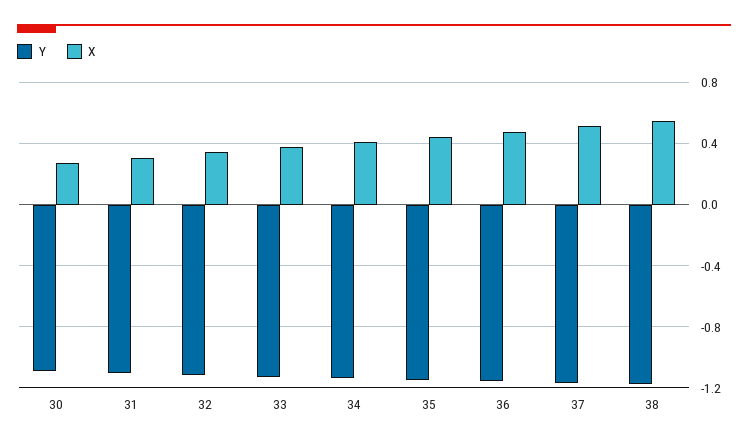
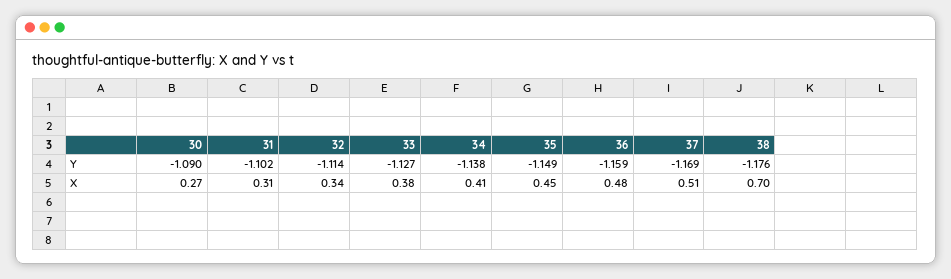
  {
    "Y": {
      "30": -1.09,
      "31": -1.102,
      "32": -1.114,
      "33": -1.127,
      "34": -1.138,
      "35": -1.149,
      "36": -1.159,
      "37": -1.169,
      "38": -1.176
    },
    "X": {
      "30": 0.27,
      "31": 0.31,
      "32": 0.34,
      "33": 0.38,
      "34": 0.41,
      "35": 0.45,
      "36": 0.48,
      "37": 0.51,
-     "38": 0.55
+     "38": 0.7
    }
  }

